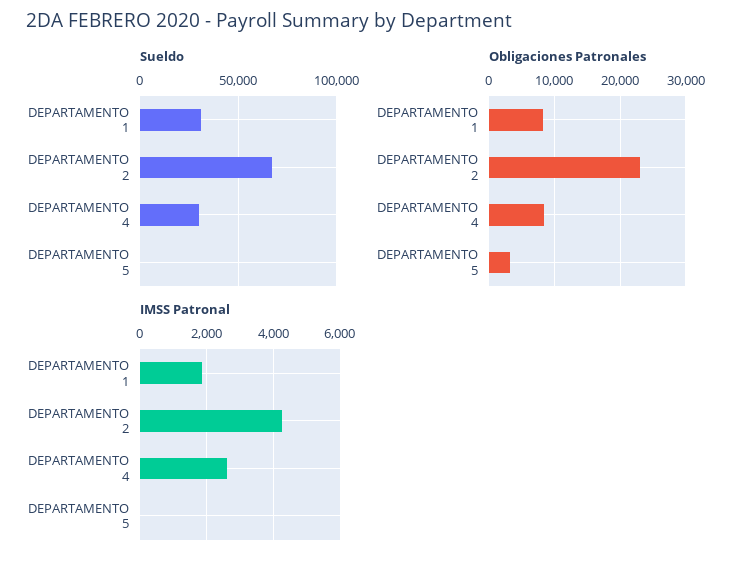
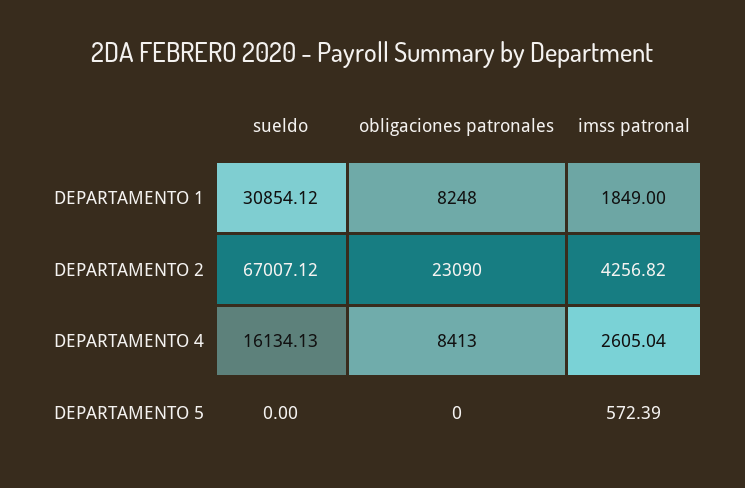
  {
    "Sueldo": {
      "DEPARTAMENTO 1": 30854.12,
      "DEPARTAMENTO 2": 67007.12,
-     "DEPARTAMENTO 4": 30000,
+     "DEPARTAMENTO 4": 16134.13,
      "DEPARTAMENTO 5": 0
    },
    "Obligaciones Patronales": {
      "DEPARTAMENTO 1": 8248,
      "DEPARTAMENTO 2": 23090,
      "DEPARTAMENTO 4": 8413,
-     "DEPARTAMENTO 5": 3000
+     "DEPARTAMENTO 5": 0
    },
    "IMSS Patronal": {
      "DEPARTAMENTO 1": 1849,
      "DEPARTAMENTO 2": 4256.82,
      "DEPARTAMENTO 4": 2605.04,
-     "DEPARTAMENTO 5": 0
+     "DEPARTAMENTO 5": 572.39
    }
  }

